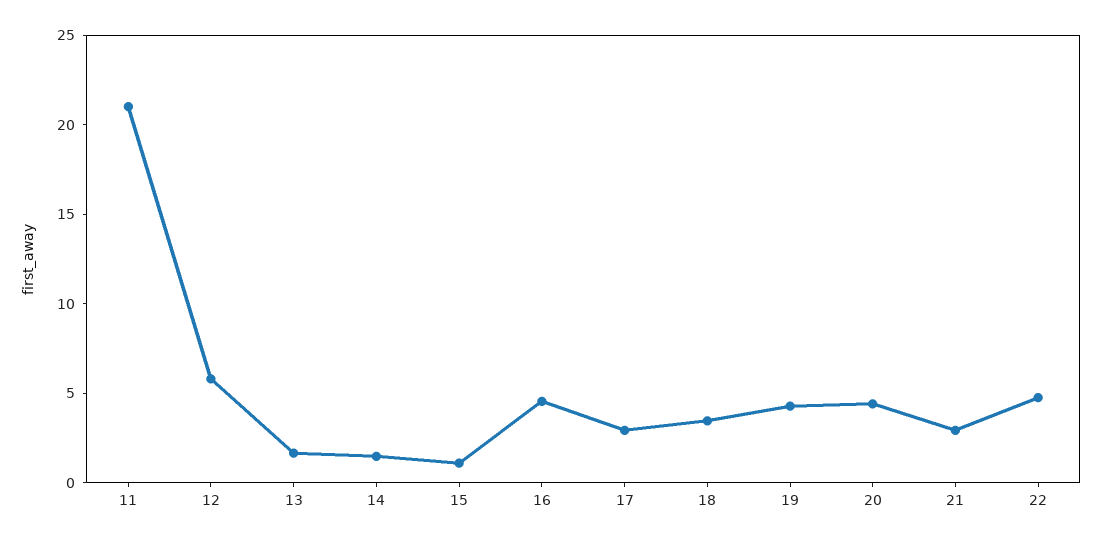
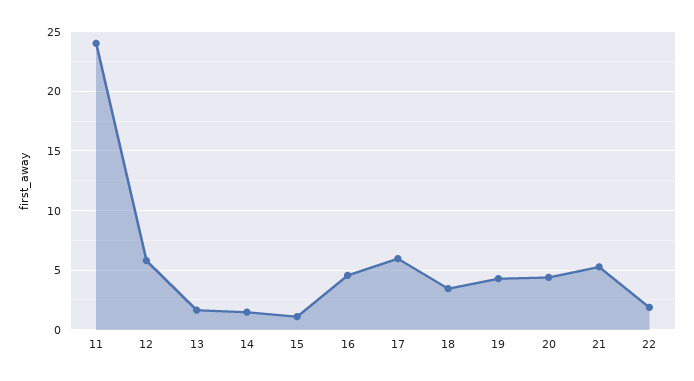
  {
-   "11": 21,
+   "11": 24,
    "12": 6,
    "13": 2,
    "14": 1,
    "15": 1,
    "16": 5,
-   "17": 3,
+   "17": 6,
    "18": 3,
    "19": 4,
    "20": 4,
-   "21": 3,
+   "21": 5,
-   "22": 5
+   "22": 2
  }

